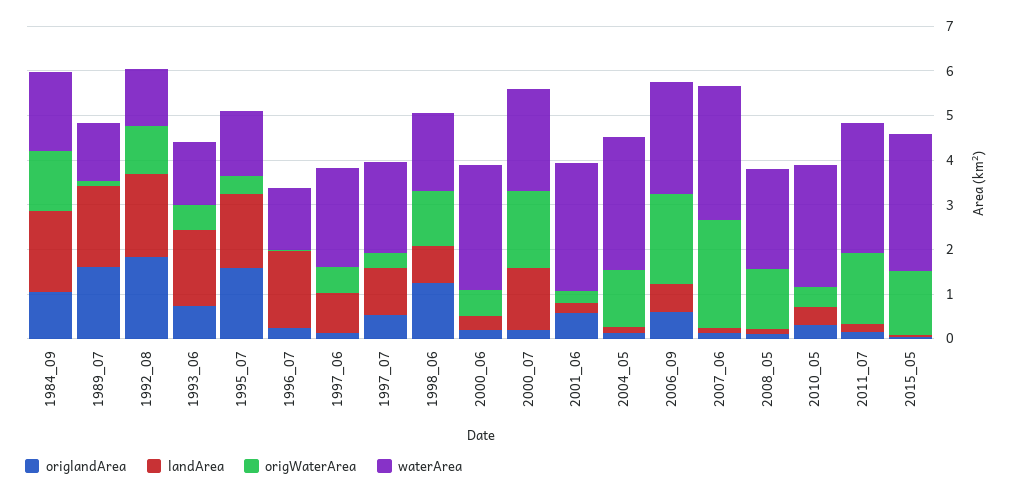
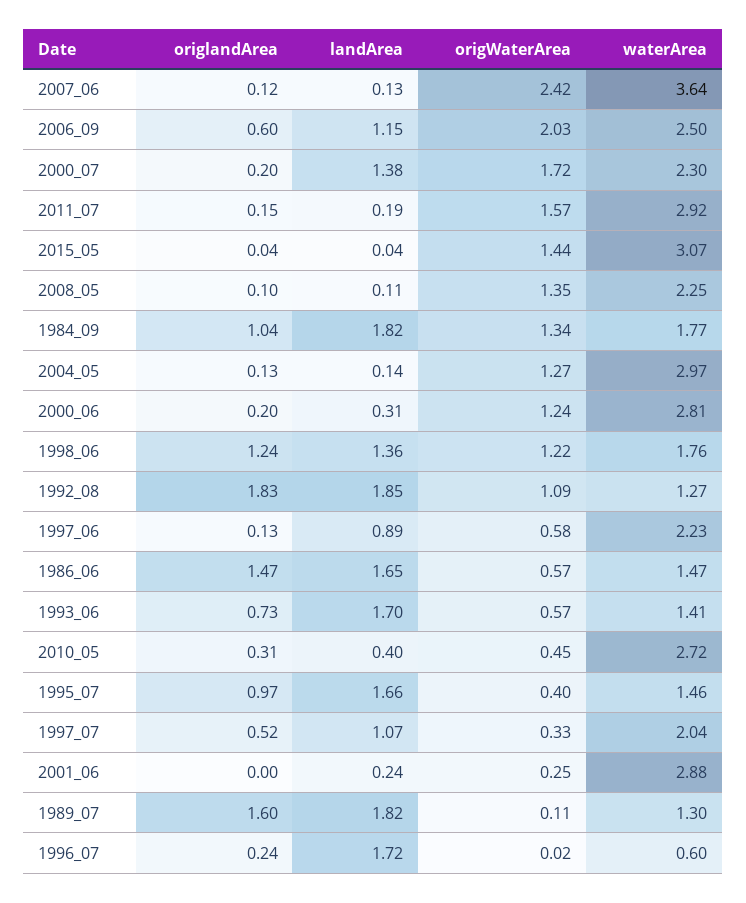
  {
    "origlandArea": {
      "1984_09": 1.04,
      "1989_07": 1.6,
      "1992_08": 1.83,
      "1993_06": 0.73,
-     "1995_07": 1.6,
+     "1995_07": 0.97,
      "1996_07": 0.24,
      "1997_06": 0.13,
      "1997_07": 0.52,
      "1998_06": 1.24,
      "2000_06": 0.2,
      "2000_07": 0.2,
-     "2001_06": 0.6,
+     "2001_06": 0,
      "2004_05": 0.13,
      "2006_09": 0.6,
      "2007_06": 0.12,
      "2008_05": 0.1,
      "2010_05": 0.31,
      "2011_07": 0.15,
-     "2015_05": 0.04
+     "2015_05": 0.04,
+     "1986_06": 1.47
    },
    "landArea": {
      "1984_09": 1.82,
      "1989_07": 1.82,
      "1992_08": 1.85,
      "1993_06": 1.7,
      "1995_07": 1.66,
      "1996_07": 1.72,
      "1997_06": 0.89,
      "1997_07": 1.07,
-     "1998_06": 0.8,
+     "1998_06": 1.36,
      "2000_06": 0.31,
      "2000_07": 1.38,
      "2001_06": 0.24,
      "2004_05": 0.14,
-     "2006_09": 0.6,
+     "2006_09": 1.15,
      "2007_06": 0.13,
      "2008_05": 0.11,
      "2010_05": 0.4,
      "2011_07": 0.19,
-     "2015_05": 0.04
+     "2015_05": 0.04,
+     "1986_06": 1.65
    },
    "origWaterArea": {
      "1984_09": 1.34,
      "1989_07": 0.11,
      "1992_08": 1.09,
      "1993_06": 0.57,
      "1995_07": 0.4,
      "1996_07": 0.02,
      "1997_06": 0.58,
      "1997_07": 0.33,
      "1998_06": 1.22,
-     "2000_06": 0.6,
+     "2000_06": 1.24,
      "2000_07": 1.72,
      "2001_06": 0.25,
      "2004_05": 1.27,
      "2006_09": 2.03,
      "2007_06": 2.42,
      "2008_05": 1.35,
      "2010_05": 0.45,
      "2011_07": 1.57,
-     "2015_05": 1.44
+     "2015_05": 1.44,
+     "1986_06": 0.57
    },
    "waterArea": {
      "1984_09": 1.77,
      "1989_07": 1.3,
      "1992_08": 1.27,
      "1993_06": 1.41,
      "1995_07": 1.46,
-     "1996_07": 1.4,
+     "1996_07": 0.6,
      "1997_06": 2.23,
      "1997_07": 2.04,
      "1998_06": 1.76,
      "2000_06": 2.81,
      "2000_07": 2.3,
      "2001_06": 2.88,
      "2004_05": 2.97,
      "2006_09": 2.5,
-     "2007_06": 3,
+     "2007_06": 3.64,
      "2008_05": 2.25,
      "2010_05": 2.72,
      "2011_07": 2.92,
-     "2015_05": 3.07
+     "2015_05": 3.07,
+     "1986_06": 1.47
    }
  }

